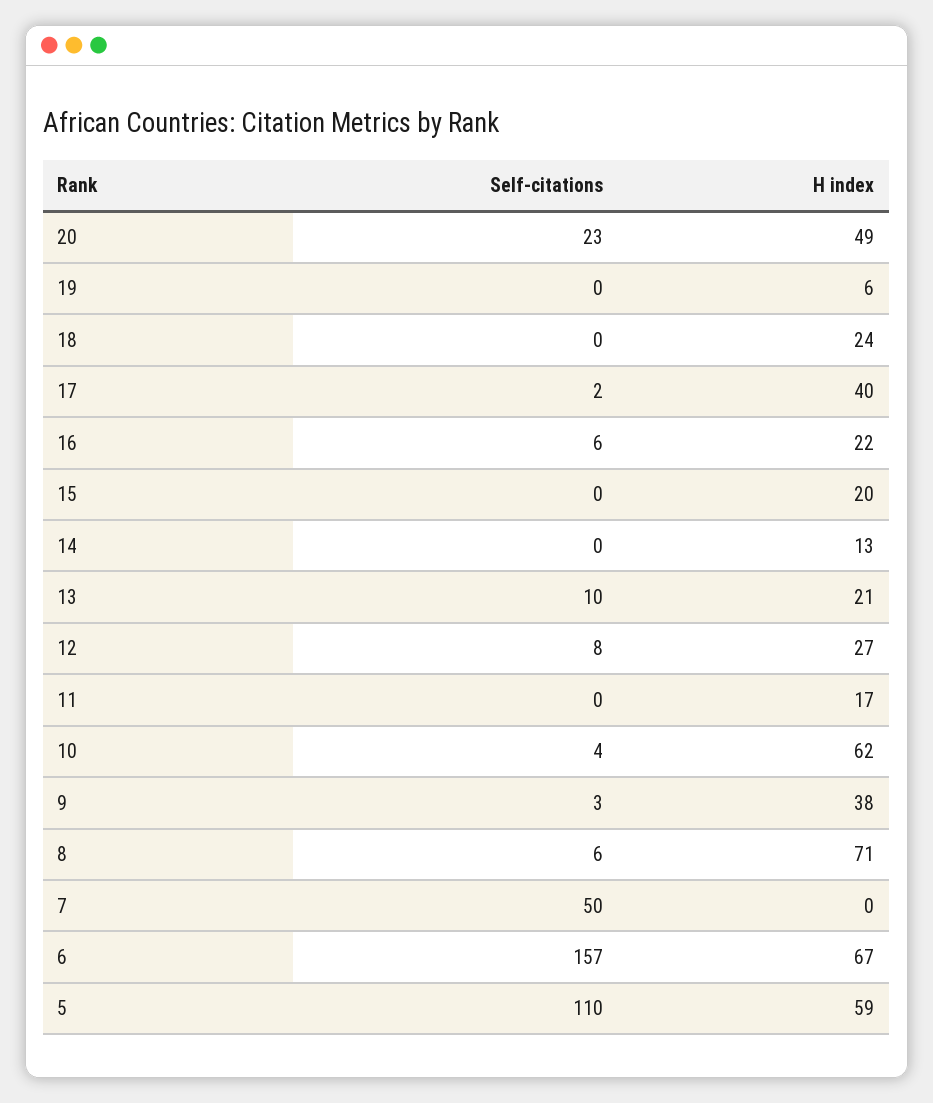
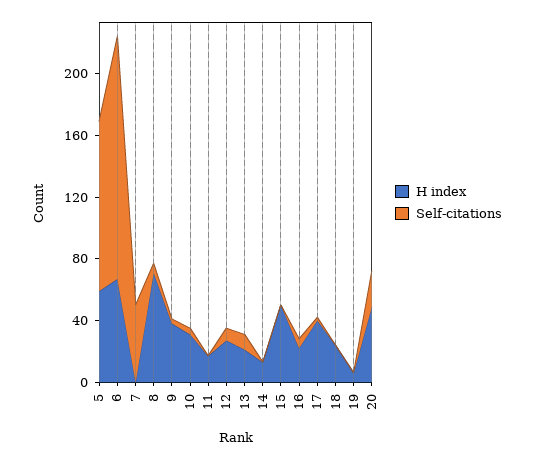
  {
    "Self-citations": {
      "20": 23,
      "19": 0,
      "18": 0,
      "17": 2,
      "16": 6,
      "15": 0,
      "14": 0,
      "13": 10,
      "12": 8,
      "11": 0,
      "10": 4,
      "9": 3,
      "8": 6,
      "7": 50,
      "6": 157,
      "5": 110
    },
    "H index": {
      "20": 49,
      "19": 6,
      "18": 24,
      "17": 40,
      "16": 22,
-     "15": 20,
+     "15": 50,
      "14": 13,
      "13": 21,
      "12": 27,
      "11": 17,
-     "10": 62,
+     "10": 30,
      "9": 38,
      "8": 71,
      "7": 0,
      "6": 67,
      "5": 59
    }
  }

